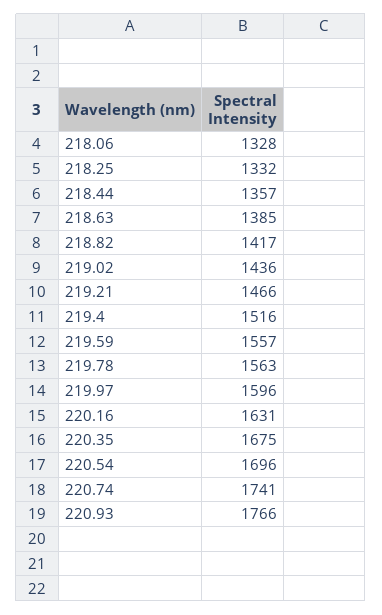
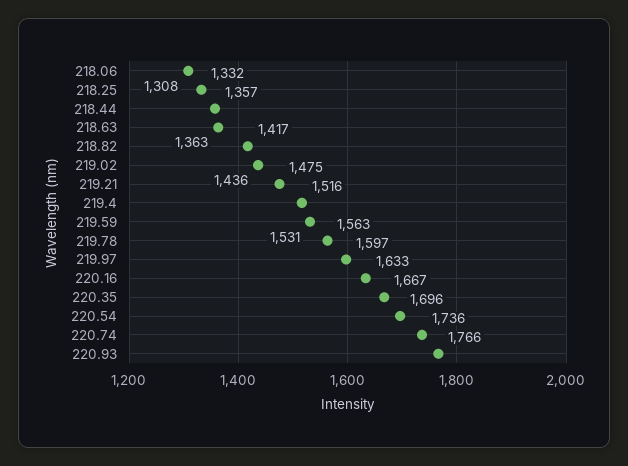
  {
-   "218.06": 1328,
+   "218.06": 1308,
    "218.25": 1332,
    "218.44": 1357,
-   "218.63": 1385,
+   "218.63": 1363,
    "218.82": 1417,
    "219.02": 1436,
-   "219.21": 1466,
+   "219.21": 1475,
    "219.4": 1516,
-   "219.59": 1557,
+   "219.59": 1531,
    "219.78": 1563,
-   "219.97": 1596,
+   "219.97": 1597,
-   "220.16": 1631,
+   "220.16": 1633,
-   "220.35": 1675,
+   "220.35": 1667,
    "220.54": 1696,
-   "220.74": 1741,
+   "220.74": 1736,
    "220.93": 1766
  }

